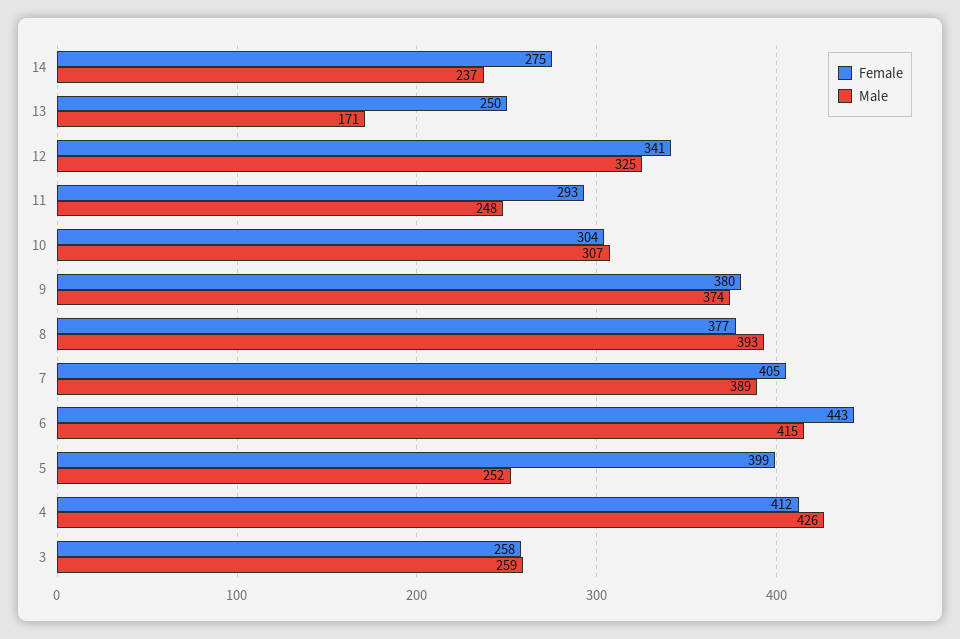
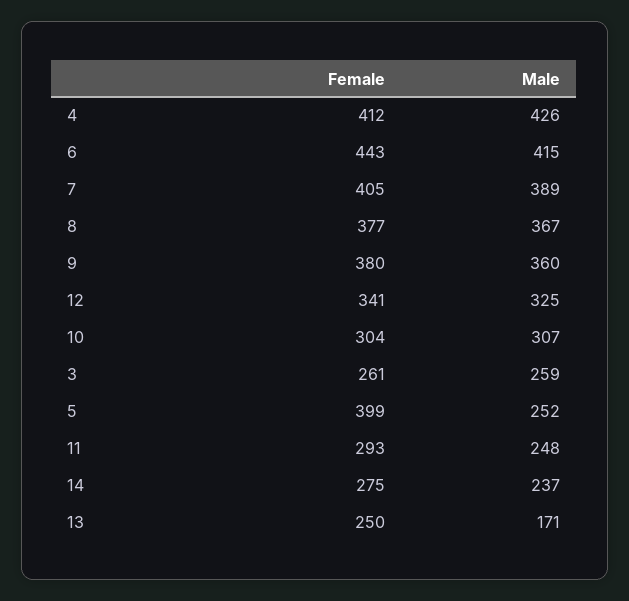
  {
    "Female": {
      "14": 275,
      "13": 250,
      "12": 341,
      "11": 293,
      "10": 304,
      "9": 380,
      "8": 377,
      "7": 405,
      "6": 443,
      "5": 399,
      "4": 412,
-     "3": 258
+     "3": 261
    },
    "Male": {
      "14": 237,
      "13": 171,
      "12": 325,
      "11": 248,
      "10": 307,
-     "9": 374,
+     "9": 360,
-     "8": 393,
+     "8": 367,
      "7": 389,
      "6": 415,
      "5": 252,
      "4": 426,
      "3": 259
    }
  }

